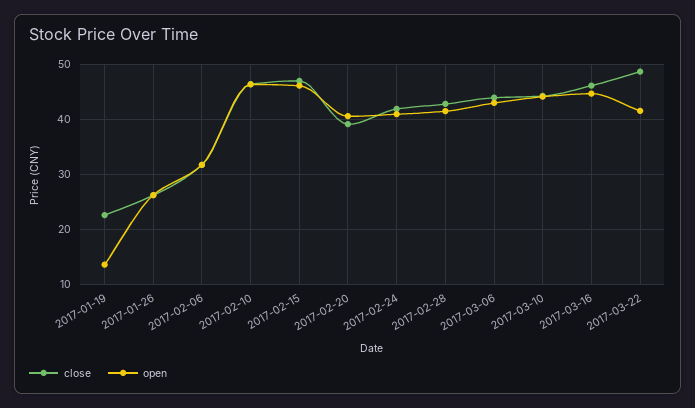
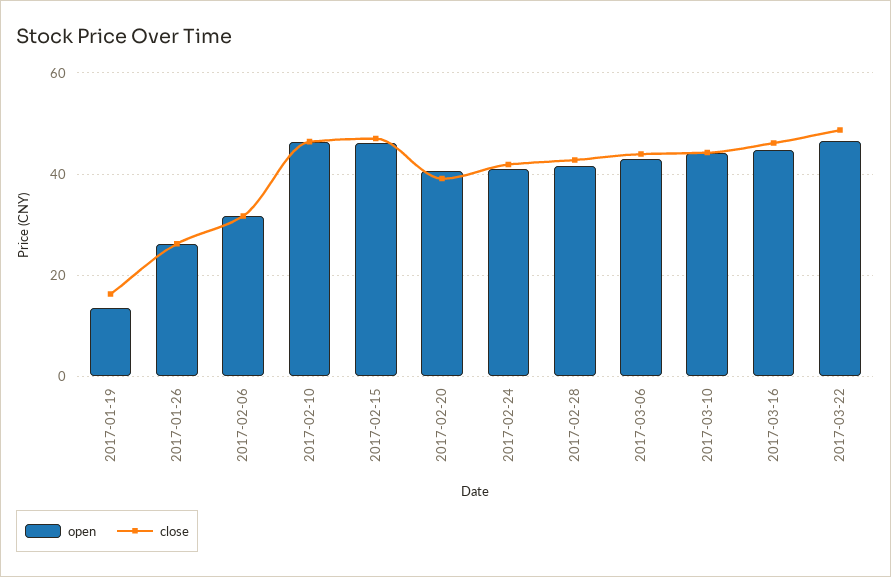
  {
    "close": {
-     "2017-01-19": 22,
+     "2017-01-19": 16,
      "2017-01-26": 26,
      "2017-02-06": 32,
      "2017-02-10": 46,
      "2017-02-15": 48,
      "2017-02-20": 40,
      "2017-02-24": 42,
      "2017-02-28": 42,
      "2017-03-06": 44,
      "2017-03-10": 44,
      "2017-03-16": 46,
      "2017-03-22": 48
    },
    "open": {
      "2017-01-19": 14,
      "2017-01-26": 26,
      "2017-02-06": 32,
      "2017-02-10": 46,
      "2017-02-15": 46,
      "2017-02-20": 40,
      "2017-02-24": 40,
      "2017-02-28": 42,
      "2017-03-06": 44,
      "2017-03-10": 44,
      "2017-03-16": 44,
-     "2017-03-22": 42
+     "2017-03-22": 46
    }
  }

